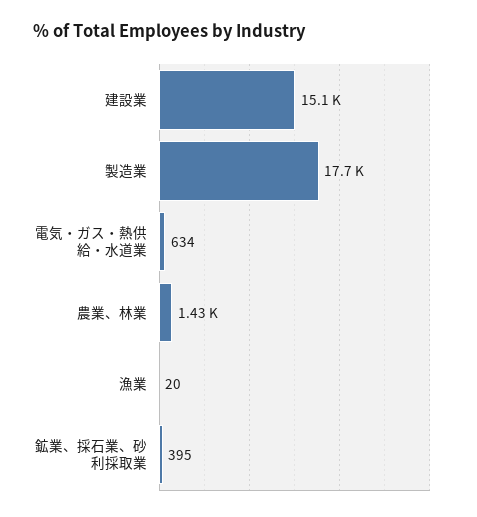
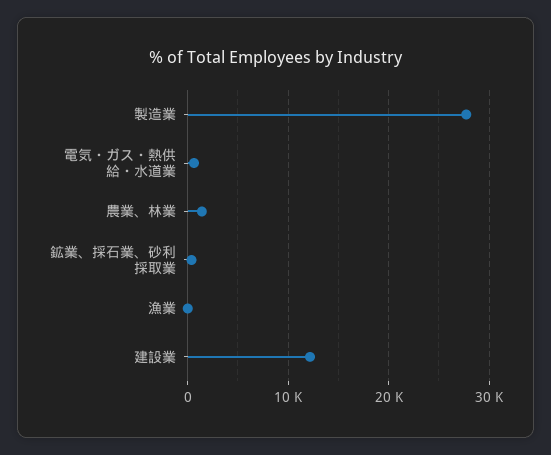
  {
-   "建設業": 15100,
+   "建設業": 12000,
-   "製造業": 17700,
+   "製造業": 28000,
    "電気・ガス・熱供給・水道業": 634,
    "農業、林業": 1430,
    "漁業": 20,
    "鉱業、採石業、砂利採取業": 395
  }

